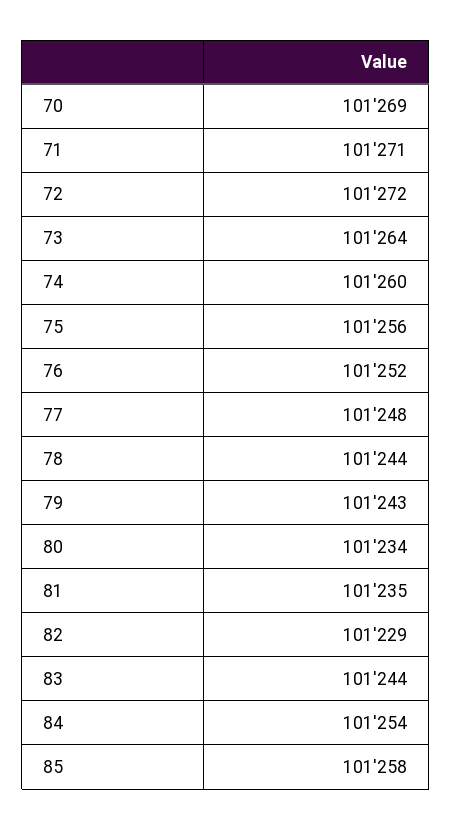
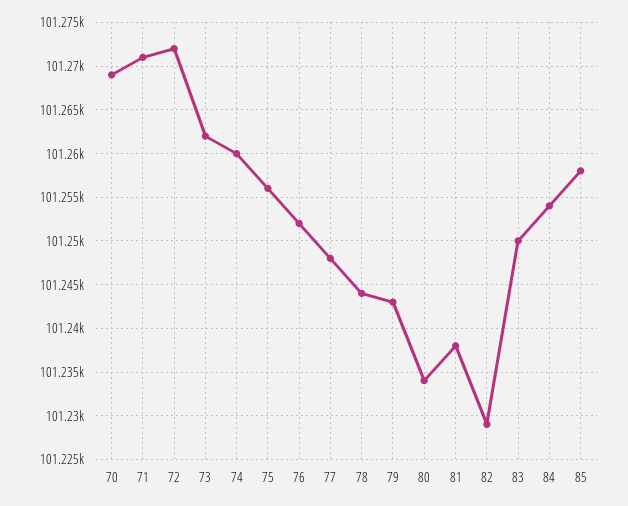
  {
    "70": 101269,
    "71": 101271,
    "72": 101272,
-   "73": 101264,
+   "73": 101262,
    "74": 101260,
    "75": 101256,
    "76": 101252,
    "77": 101248,
    "78": 101244,
    "79": 101243,
    "80": 101234,
-   "81": 101235,
+   "81": 101238,
    "82": 101229,
-   "83": 101244,
+   "83": 101250,
    "84": 101254,
    "85": 101258
  }

